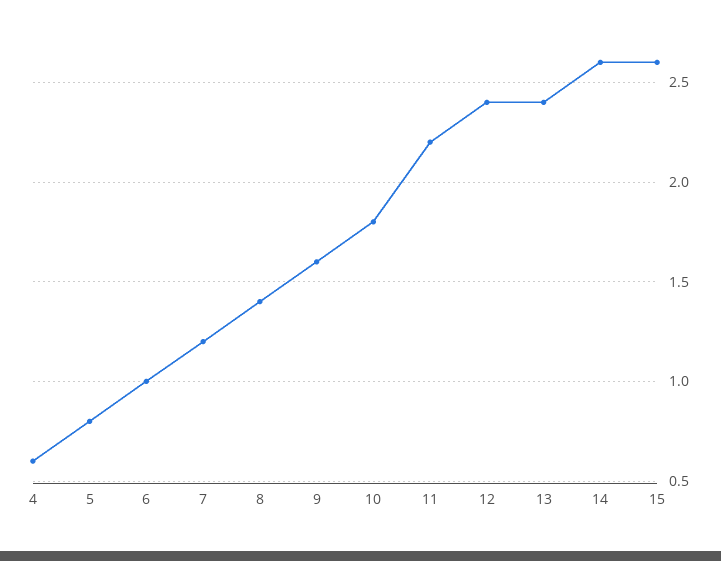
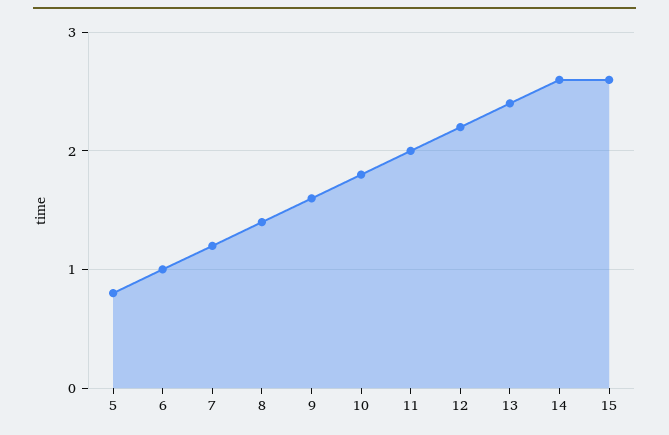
  {
-   "4": 0.6,
    "5": 0.8,
    "6": 1,
    "7": 1.2,
    "8": 1.4,
    "9": 1.6,
    "10": 1.8,
-   "11": 2.2,
+   "11": 2,
-   "12": 2.4,
+   "12": 2.2,
    "13": 2.4,
    "14": 2.6,
    "15": 2.6
  }

